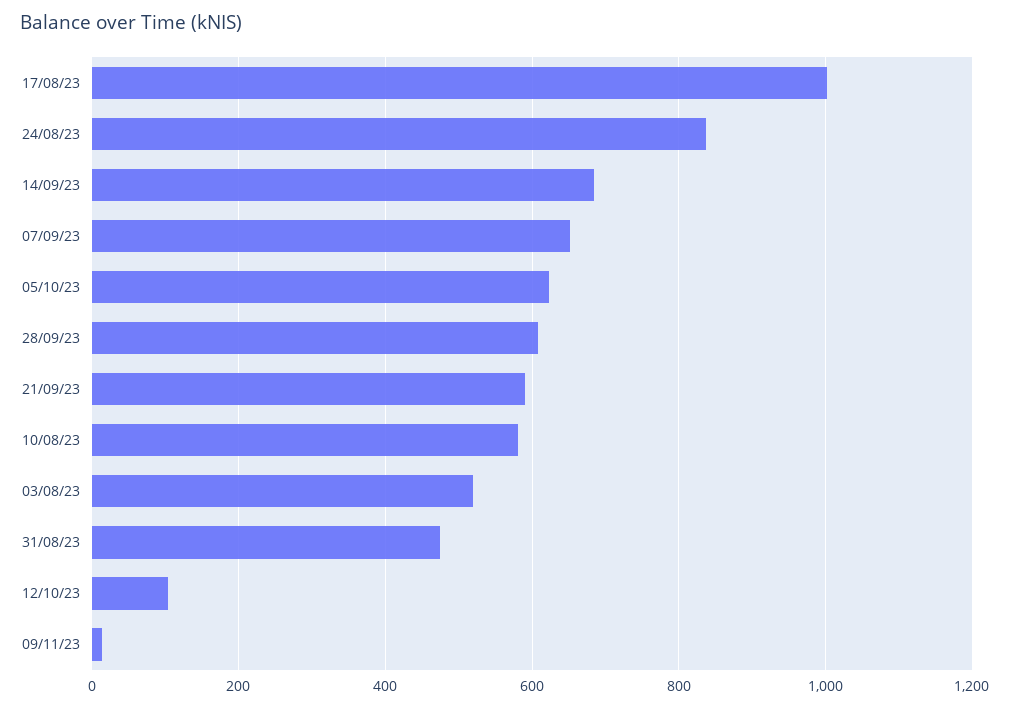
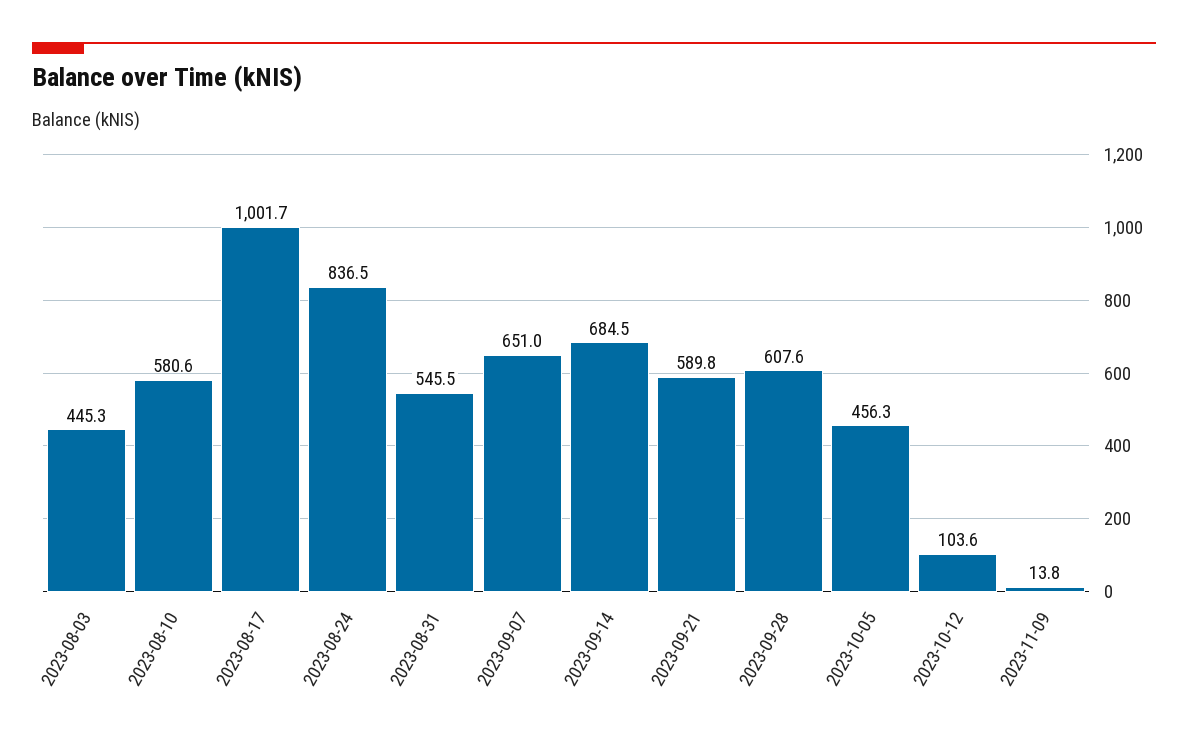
  {
    "17/08/23": 1001.7,
    "24/08/23": 836.5,
    "14/09/23": 684.5,
    "07/09/23": 651,
-   "05/10/23": 620,
+   "05/10/23": 456.3,
    "28/09/23": 607.6,
    "21/09/23": 589.8,
    "10/08/23": 580.6,
-   "03/08/23": 520,
+   "03/08/23": 445.3,
-   "31/08/23": 480,
+   "31/08/23": 545.5,
    "12/10/23": 103.6,
    "09/11/23": 13.8
  }

